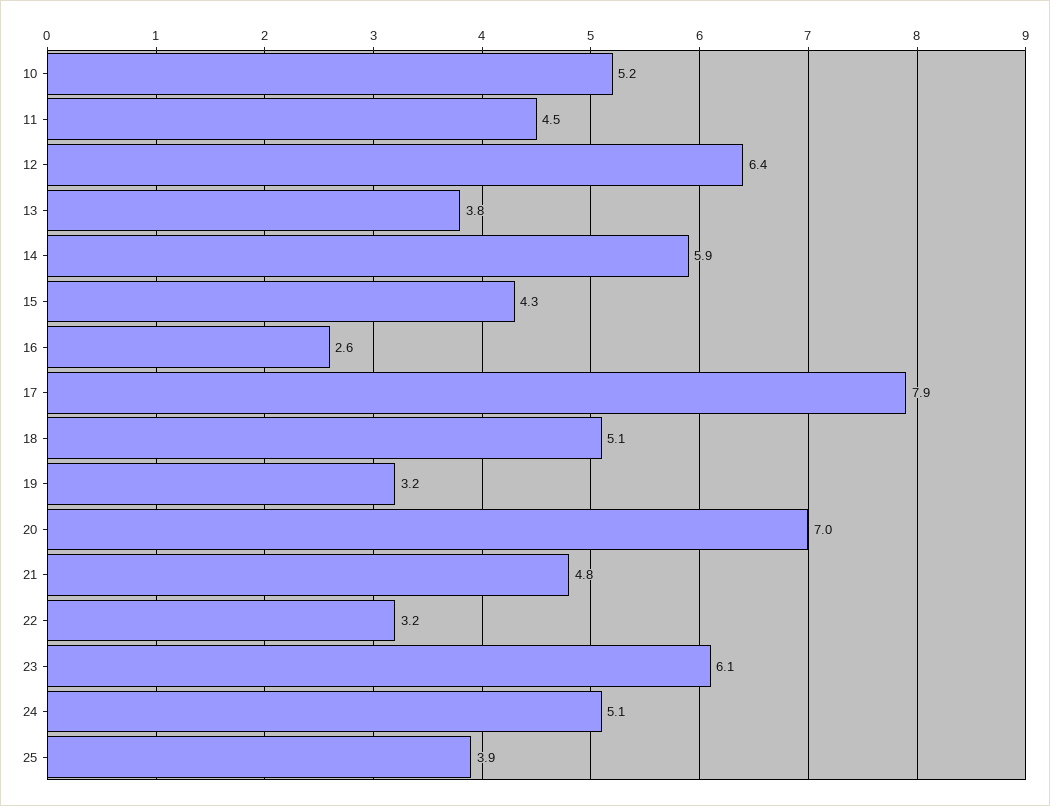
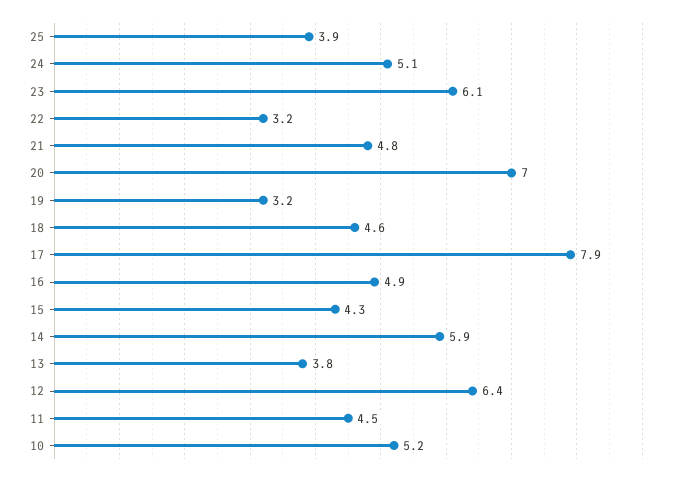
  {
    "10": 5.2,
    "11": 4.5,
    "12": 6.4,
    "13": 3.8,
    "14": 5.9,
    "15": 4.3,
-   "16": 2.6,
+   "16": 4.9,
    "17": 7.9,
-   "18": 5.1,
+   "18": 4.6,
    "19": 3.2,
    "20": 7,
    "21": 4.8,
    "22": 3.2,
    "23": 6.1,
    "24": 5.1,
    "25": 3.9
  }

